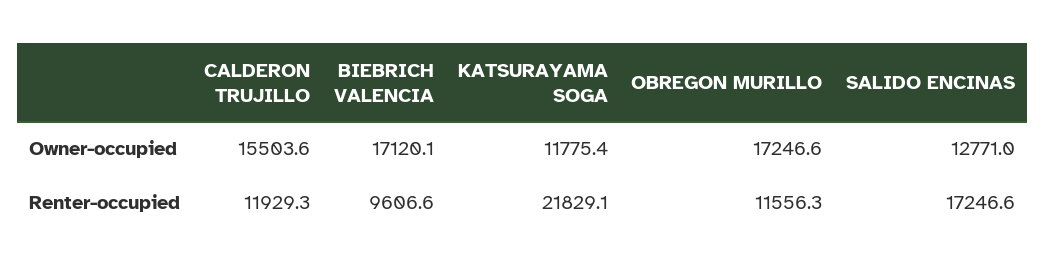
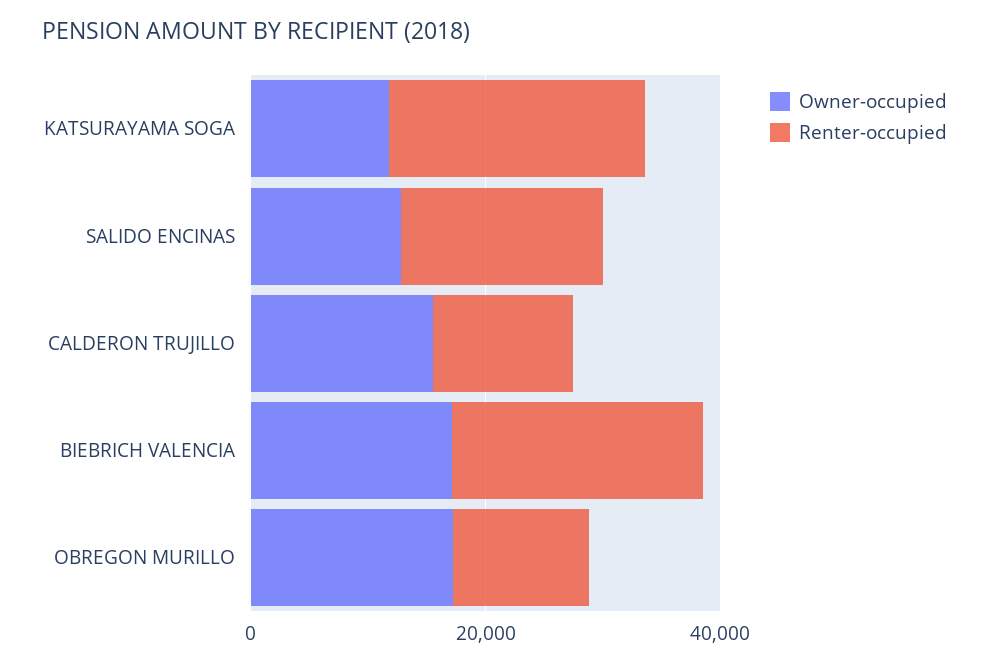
  {
    "Owner-occupied": {
      "CALDERON TRUJILLO": 15503.6,
      "BIEBRICH VALENCIA": 17120.1,
      "KATSURAYAMA SOGA": 11775.4,
      "OBREGON MURILLO": 17246.6,
      "SALIDO ENCINAS": 12771
    },
    "Renter-occupied": {
      "CALDERON TRUJILLO": 11929.3,
-     "BIEBRICH VALENCIA": 9606.6,
+     "BIEBRICH VALENCIA": 20000,
      "KATSURAYAMA SOGA": 21829.1,
      "OBREGON MURILLO": 11556.3,
      "SALIDO ENCINAS": 17246.6
    }
  }

